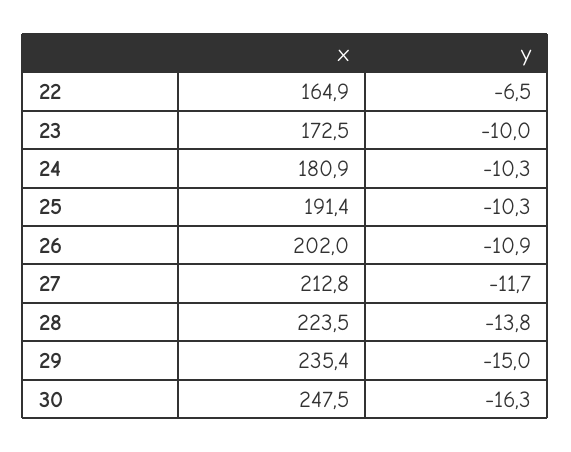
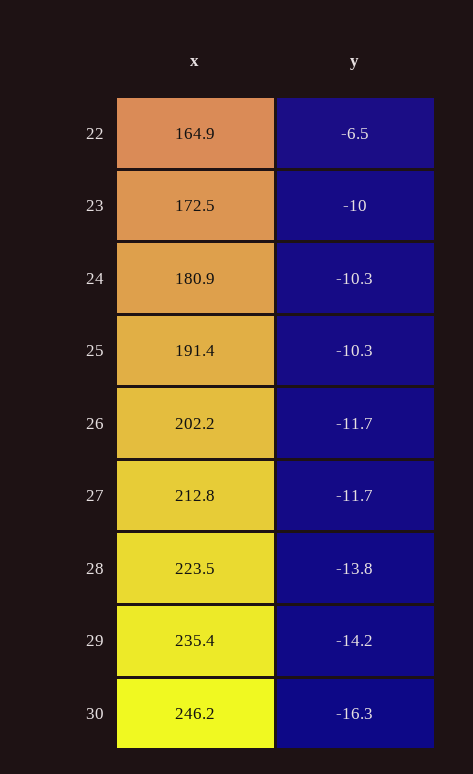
  {
    "x": {
      "22": 164.9,
      "23": 172.5,
      "24": 180.9,
      "25": 191.4,
-     "26": 202,
+     "26": 202.2,
      "27": 212.8,
      "28": 223.5,
      "29": 235.4,
-     "30": 247.5
+     "30": 246.2
    },
    "y": {
      "22": -6.5,
      "23": -10,
      "24": -10.3,
      "25": -10.3,
-     "26": -10.9,
+     "26": -11.7,
      "27": -11.7,
      "28": -13.8,
-     "29": -15,
+     "29": -14.2,
      "30": -16.3
    }
  }

